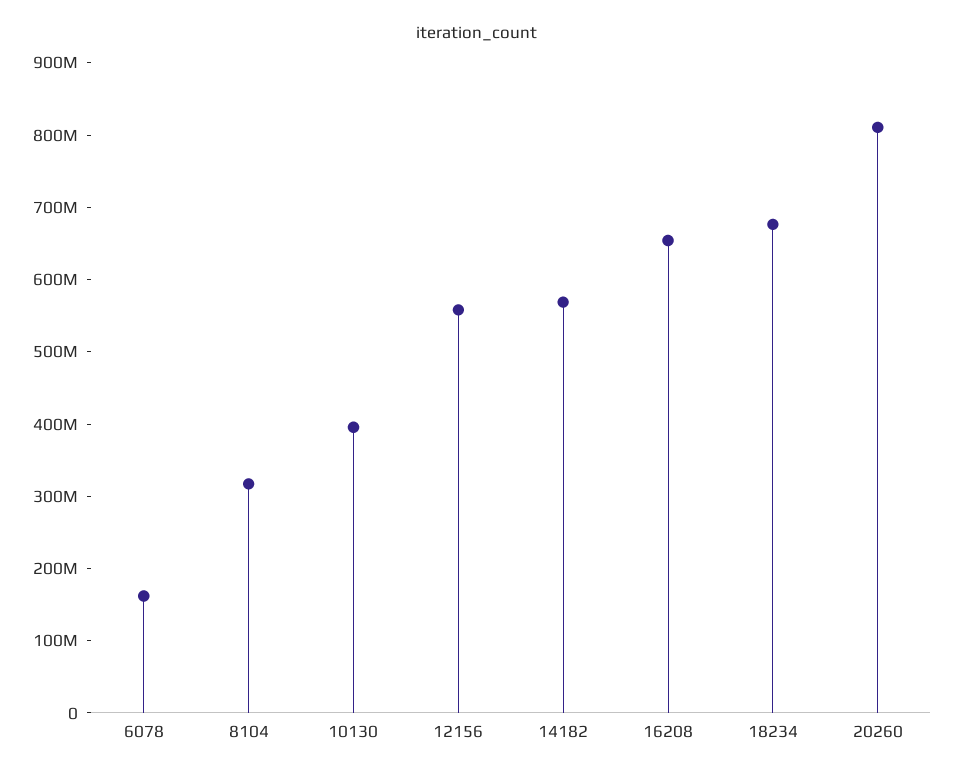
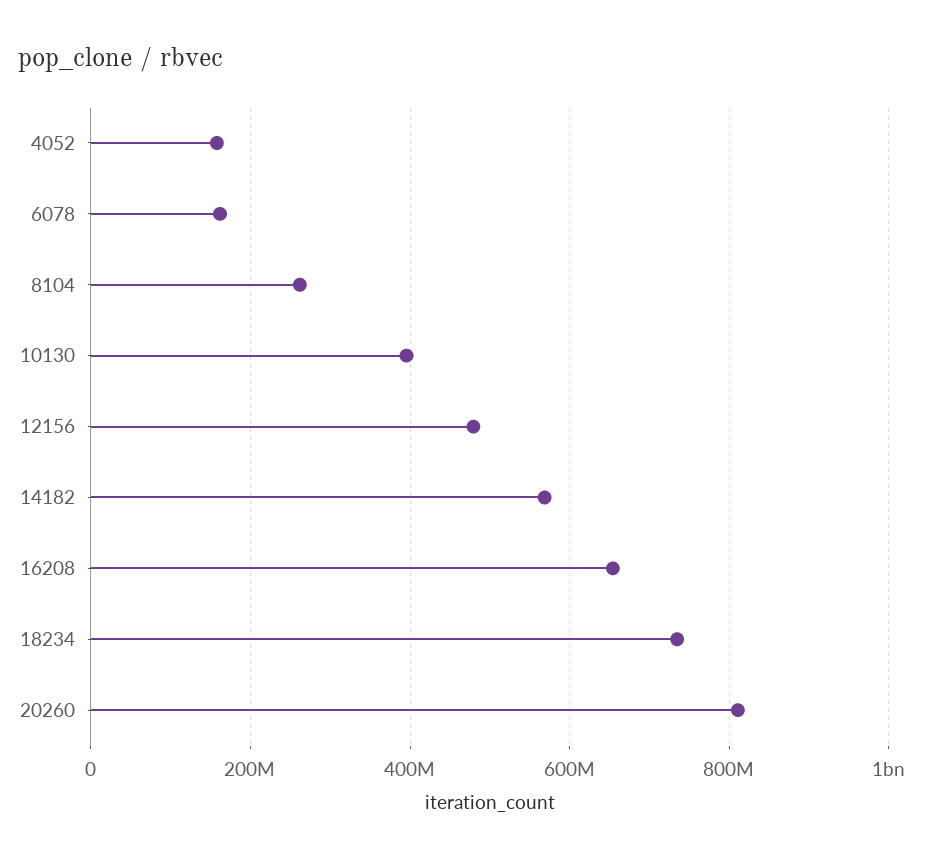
  {
    "6078": 160000000,
-   "8104": 320000000,
+   "8104": 260000000,
    "10130": 400000000,
-   "12156": 560000000,
+   "12156": 480000000,
    "14182": 560000000,
    "16208": 660000000,
-   "18234": 680000000,
+   "18234": 740000000,
-   "20260": 820000000
+   "20260": 820000000,
+   "4052": 160000000
  }

